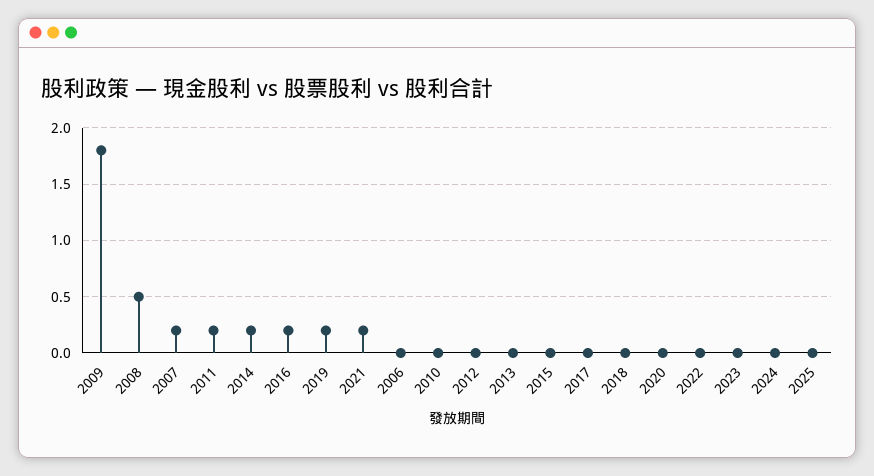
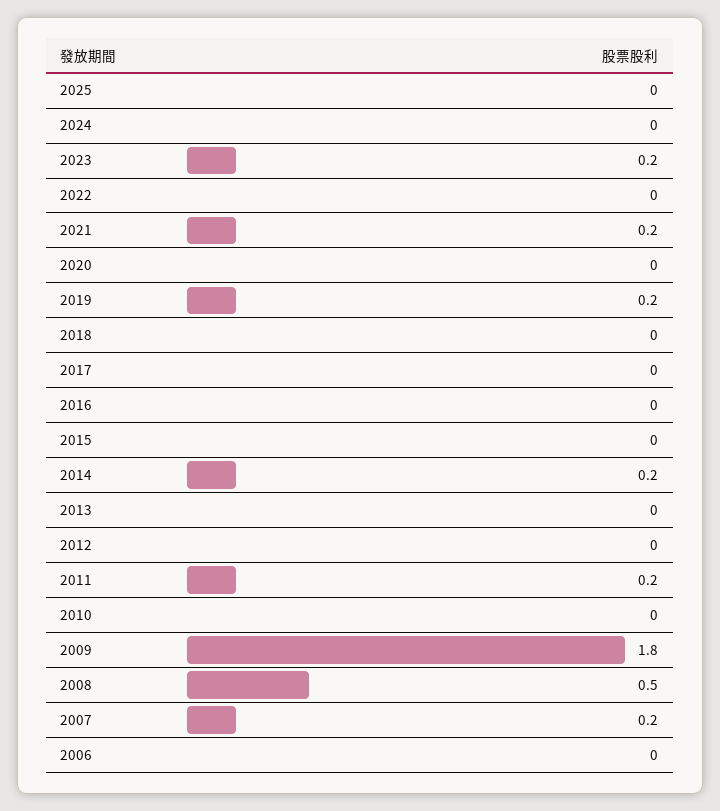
  {
    "2009": 1.8,
    "2008": 0.5,
    "2007": 0.2,
    "2011": 0.2,
    "2014": 0.2,
-   "2016": 0.2,
+   "2016": 0,
    "2019": 0.2,
    "2021": 0.2,
    "2006": 0,
    "2010": 0,
    "2012": 0,
    "2013": 0,
    "2015": 0,
    "2017": 0,
    "2018": 0,
    "2020": 0,
    "2022": 0,
-   "2023": 0,
+   "2023": 0.2,
    "2024": 0,
    "2025": 0
  }

